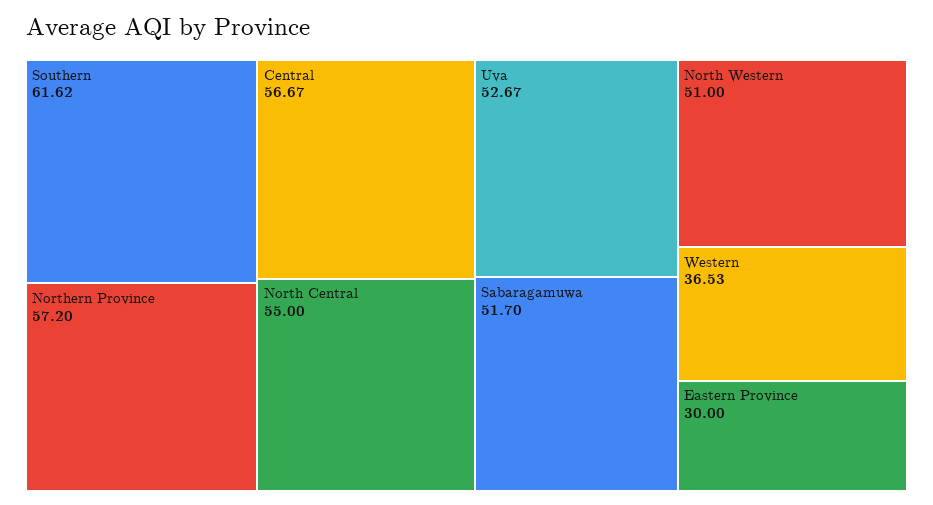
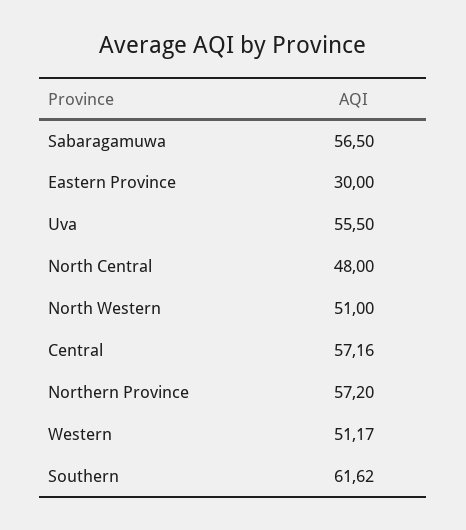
  {
    "Southern": 61.62,
    "Northern Province": 57.2,
-   "Central": 56.67,
+   "Central": 57.16,
-   "North Central": 55,
+   "North Central": 48,
-   "Uva": 52.67,
+   "Uva": 55.5,
-   "Sabaragamuwa": 51.7,
+   "Sabaragamuwa": 56.5,
    "North Western": 51,
-   "Western": 36.53,
+   "Western": 51.17,
    "Eastern Province": 30
  }

